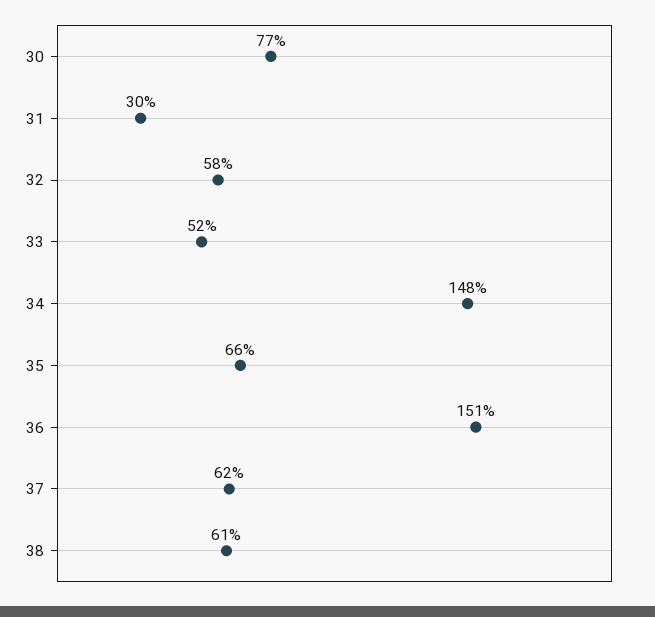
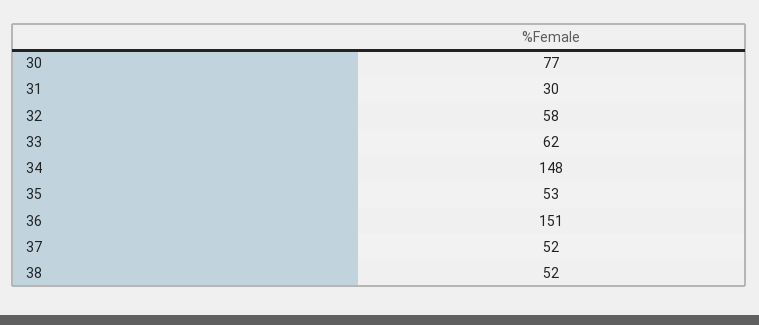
  {
    "30": 77,
    "31": 30,
    "32": 58,
-   "33": 52,
+   "33": 62,
    "34": 148,
-   "35": 66,
+   "35": 53,
    "36": 151,
-   "37": 62,
+   "37": 52,
-   "38": 61
+   "38": 52
  }

